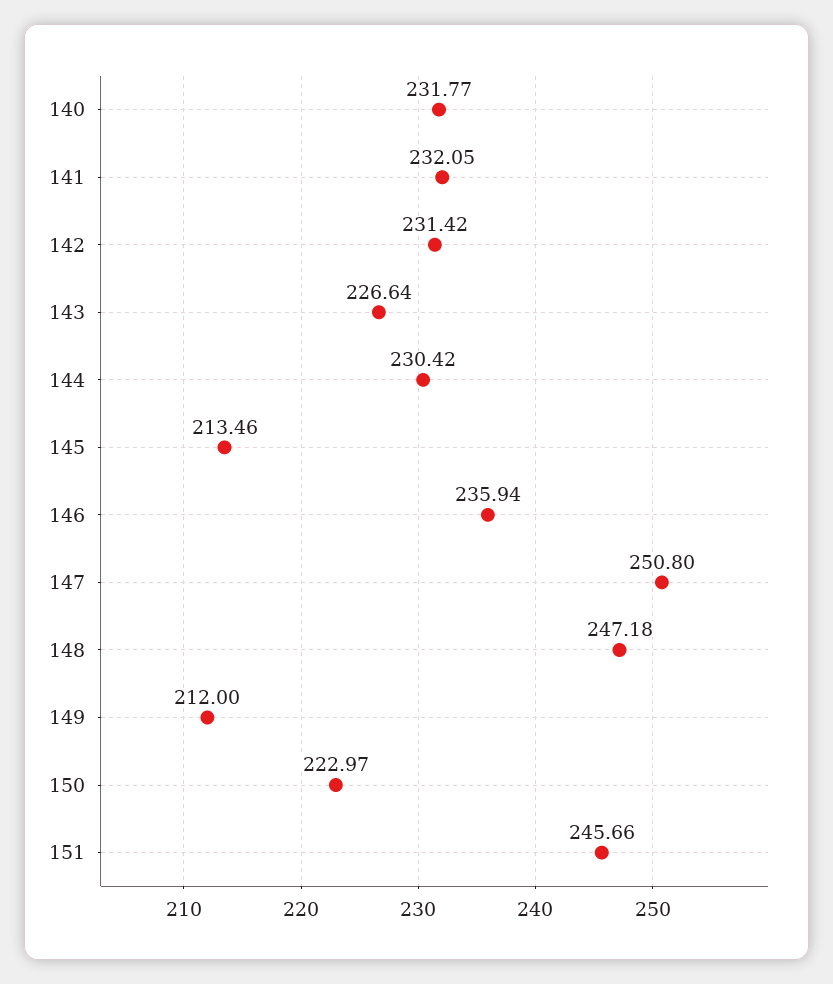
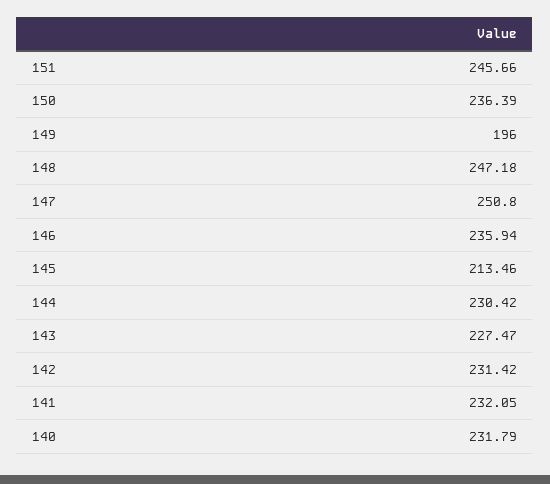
  {
-   "140": 231.77,
+   "140": 231.79,
    "141": 232.05,
    "142": 231.42,
-   "143": 226.64,
+   "143": 227.47,
    "144": 230.42,
    "145": 213.46,
    "146": 235.94,
    "147": 250.8,
    "148": 247.18,
-   "149": 212,
+   "149": 196,
-   "150": 222.97,
+   "150": 236.39,
    "151": 245.66
  }

